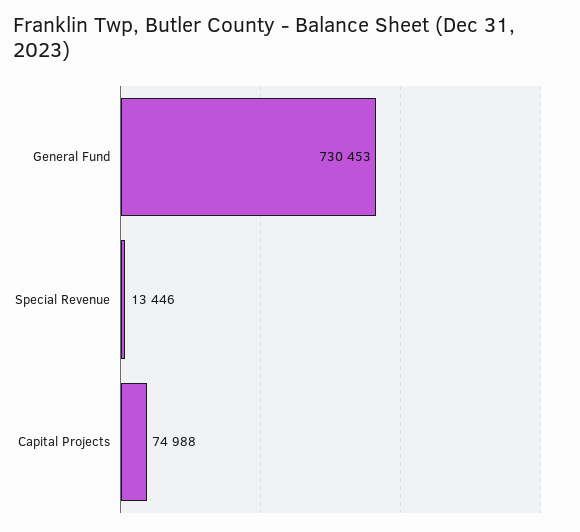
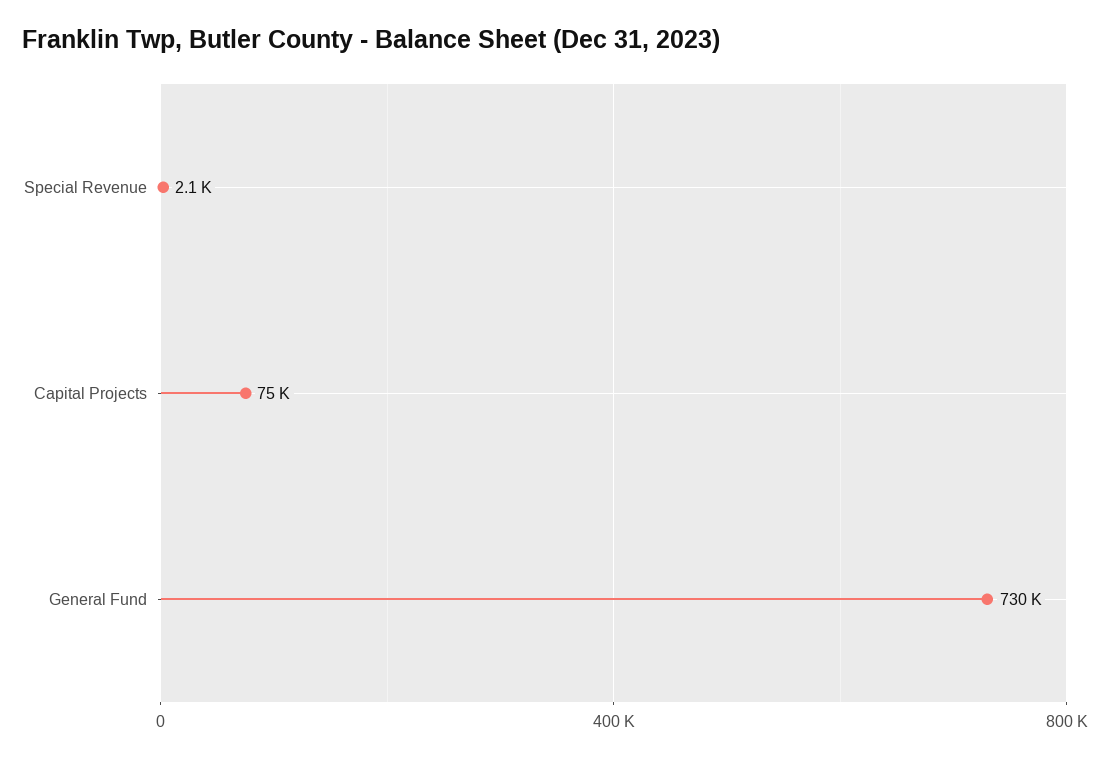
  {
    "General Fund": 730453,
-   "Special Revenue": 13446,
+   "Special Revenue": 2100,
    "Capital Projects": 74988
  }

